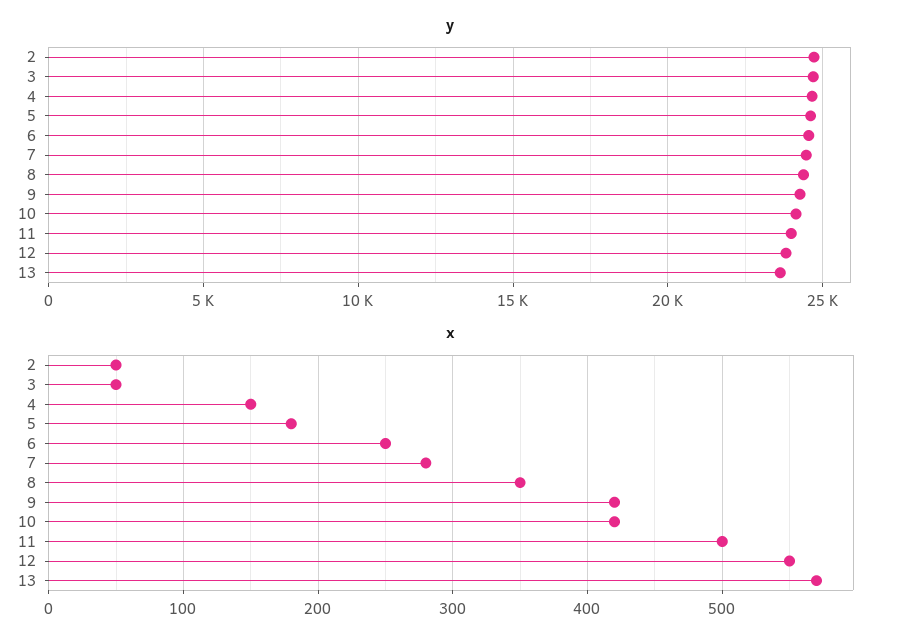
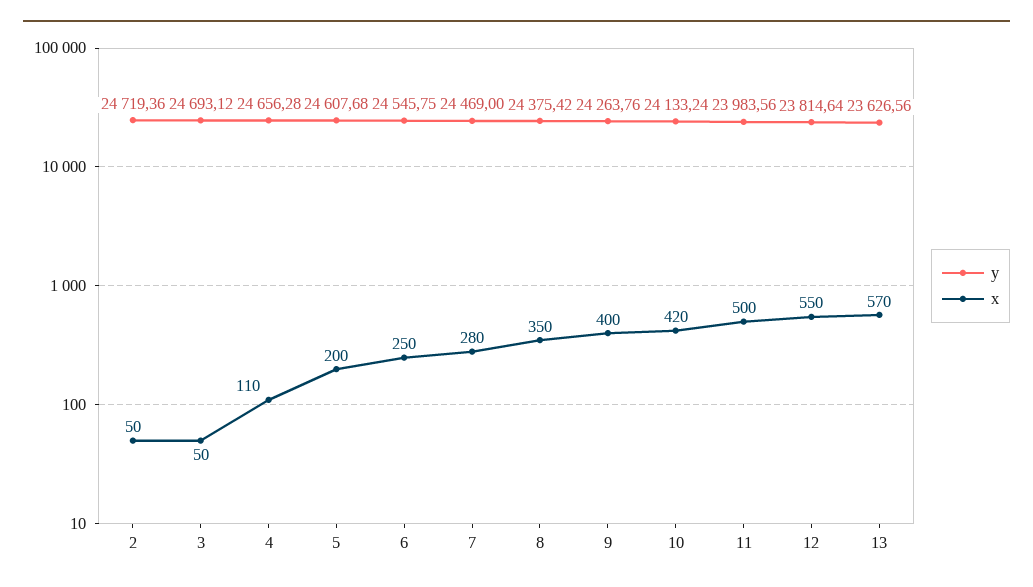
  {
    "y": {
      "2": 24719.36,
      "3": 24693.12,
      "4": 24656.28,
      "5": 24607.68,
      "6": 24545.75,
      "7": 24469,
      "8": 24375.42,
      "9": 24263.76,
      "10": 24133.24,
      "11": 23983.56,
      "12": 23814.64,
      "13": 23626.56
    },
    "x": {
      "2": 50,
      "3": 50,
-     "4": 150,
+     "4": 110,
-     "5": 180,
+     "5": 200,
      "6": 250,
      "7": 280,
      "8": 350,
-     "9": 420,
+     "9": 400,
      "10": 420,
      "11": 500,
      "12": 550,
      "13": 570
    }
  }

